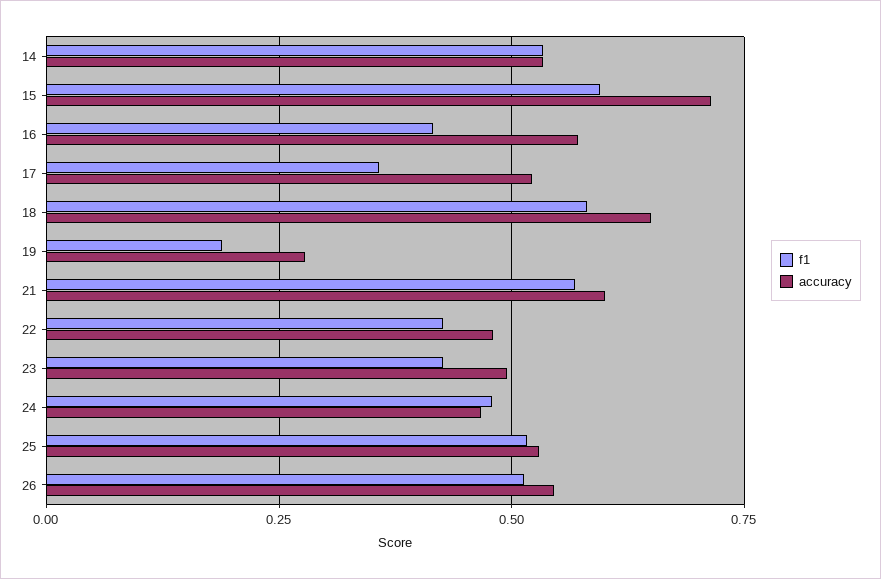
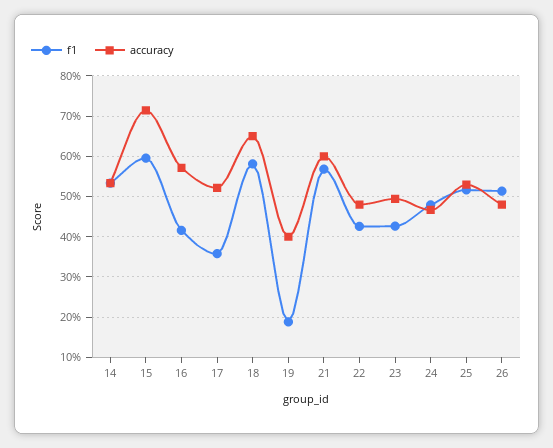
  {
    "f1": {
      "14": 0.54,
      "15": 0.6,
      "16": 0.42,
      "17": 0.36,
      "18": 0.58,
      "19": 0.18,
      "21": 0.56,
      "22": 0.42,
      "23": 0.42,
      "24": 0.48,
      "25": 0.52,
      "26": 0.52
    },
    "accuracy": {
      "14": 0.54,
      "15": 0.72,
      "16": 0.58,
      "17": 0.52,
      "18": 0.66,
-     "19": 0.275,
+     "19": 0.4,
      "21": 0.6,
      "22": 0.48,
      "23": 0.5,
      "24": 0.46,
      "25": 0.52,
-     "26": 0.55
+     "26": 0.48
    }
  }

